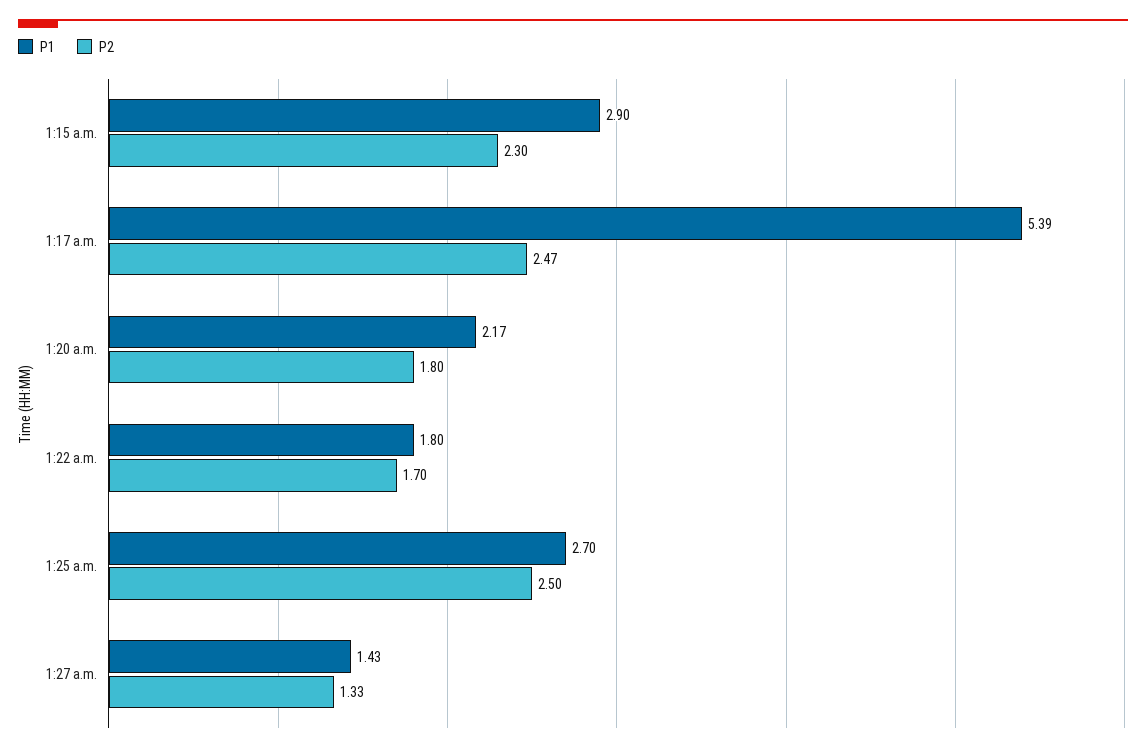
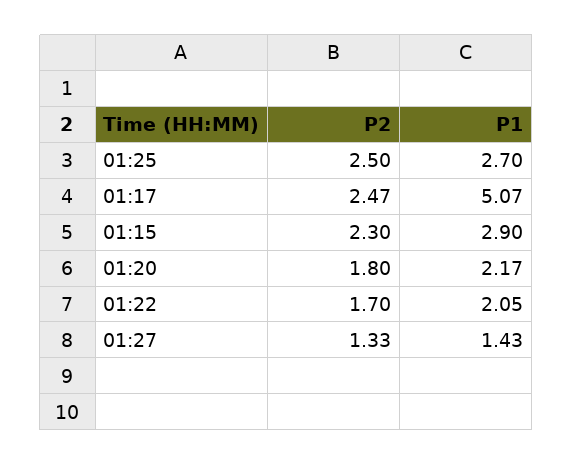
  {
    "P1": {
      "1:15 a.m.": 2.9,
-     "1:17 a.m.": 5.39,
+     "1:17 a.m.": 5.07,
      "1:20 a.m.": 2.17,
-     "1:22 a.m.": 1.8,
+     "1:22 a.m.": 2.05,
      "1:25 a.m.": 2.7,
      "1:27 a.m.": 1.43
    },
    "P2": {
      "1:15 a.m.": 2.3,
      "1:17 a.m.": 2.47,
      "1:20 a.m.": 1.8,
      "1:22 a.m.": 1.7,
      "1:25 a.m.": 2.5,
      "1:27 a.m.": 1.33
    }
  }

